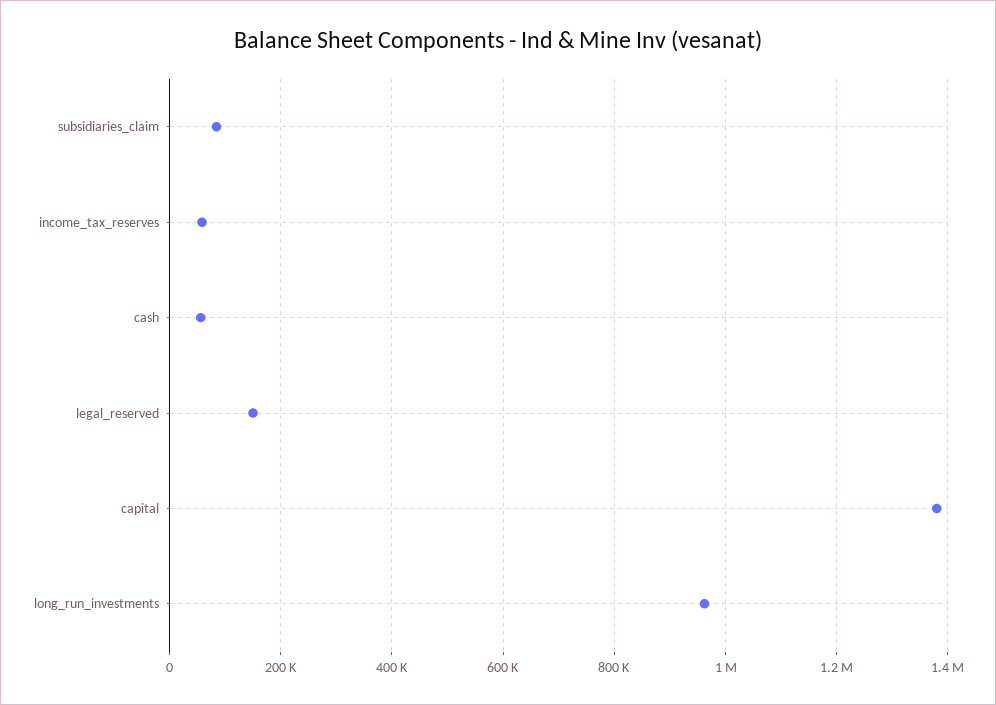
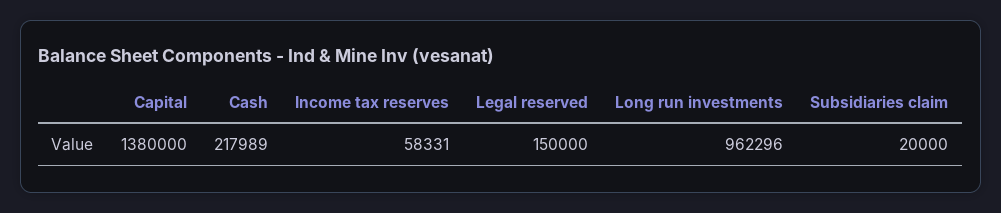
  {
-   "subsidiaries_claim": 80000,
+   "subsidiaries_claim": 20000,
    "income_tax_reserves": 58331,
-   "cash": 60000,
+   "cash": 217989,
    "legal_reserved": 150000,
    "capital": 1380000,
    "long_run_investments": 962296
  }

